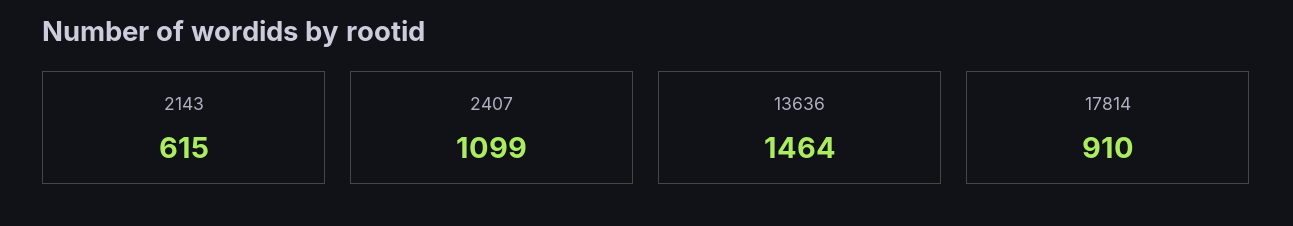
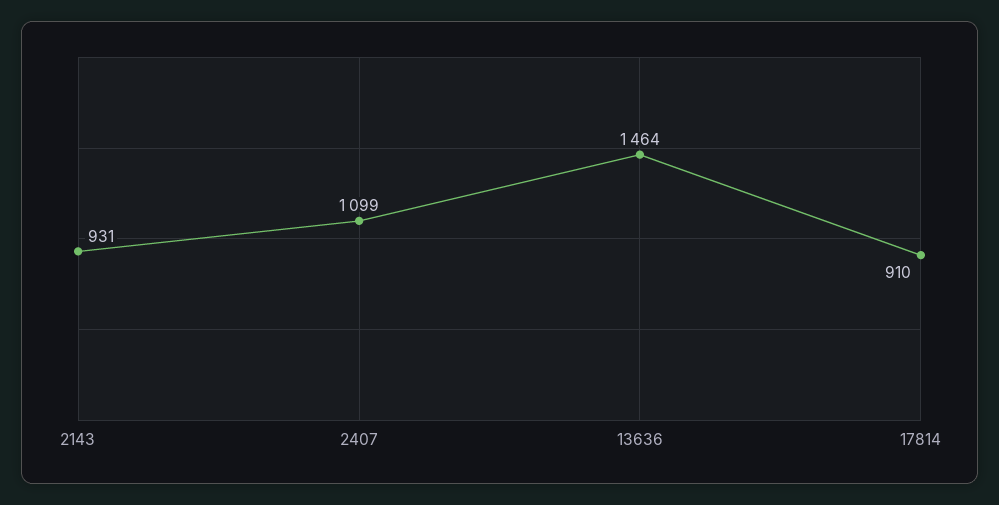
  {
-   "2143": 615,
+   "2143": 931,
    "2407": 1099,
    "13636": 1464,
    "17814": 910
  }

